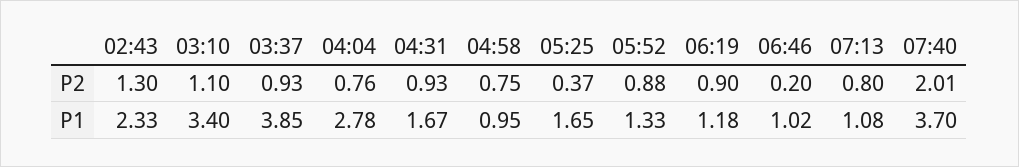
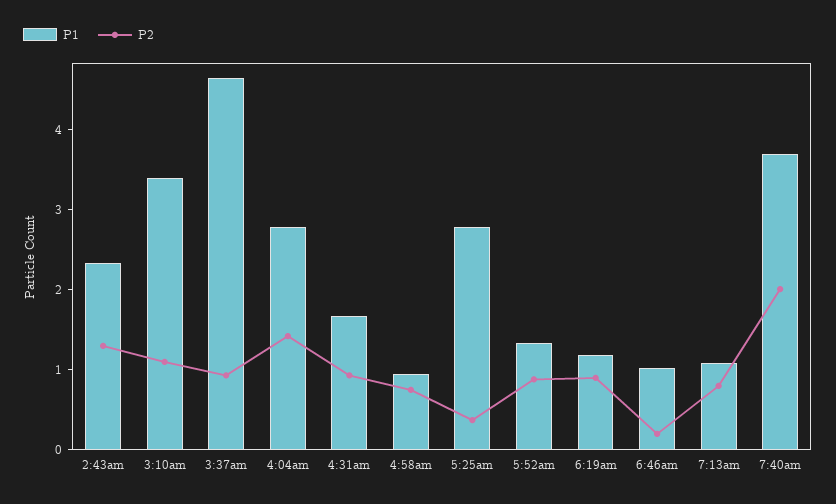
  {
    "P2": {
      "02:43": 1.3,
      "03:10": 1.1,
      "03:37": 0.93,
-     "04:04": 0.76,
+     "04:04": 1.4,
      "04:31": 0.93,
      "04:58": 0.75,
      "05:25": 0.37,
      "05:52": 0.88,
      "06:19": 0.9,
      "06:46": 0.2,
      "07:13": 0.8,
      "07:40": 2.01
    },
    "P1": {
      "02:43": 2.33,
      "03:10": 3.4,
-     "03:37": 3.85,
+     "03:37": 4.6,
      "04:04": 2.78,
      "04:31": 1.67,
      "04:58": 0.95,
-     "05:25": 1.65,
+     "05:25": 2.8,
      "05:52": 1.33,
      "06:19": 1.18,
      "06:46": 1.02,
      "07:13": 1.08,
      "07:40": 3.7
    }
  }

